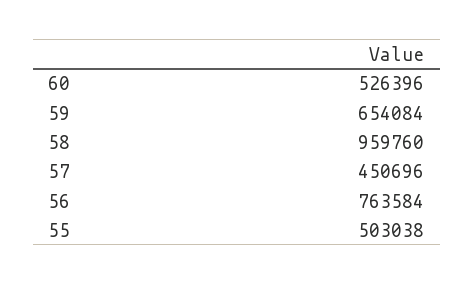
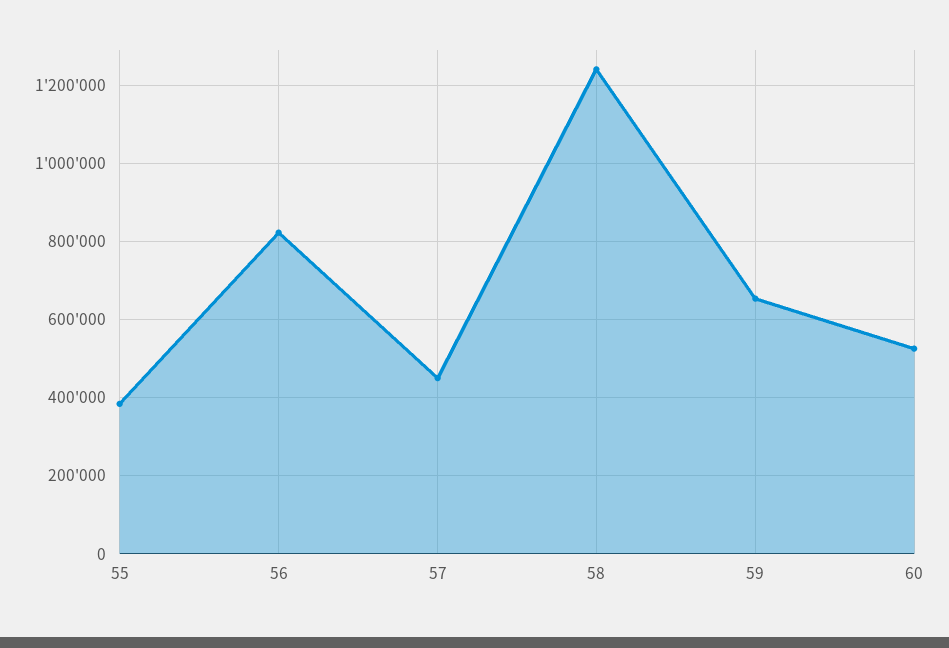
  {
    "60": 526396,
    "59": 654084,
-   "58": 959760,
+   "58": 1240000,
    "57": 450696,
-   "56": 763584,
+   "56": 820000,
-   "55": 503038
+   "55": 380000
  }

